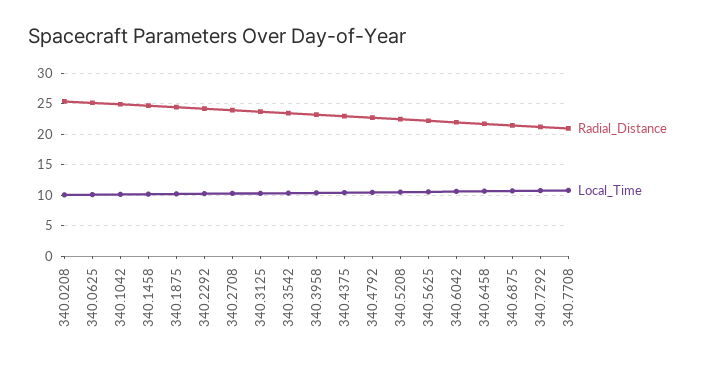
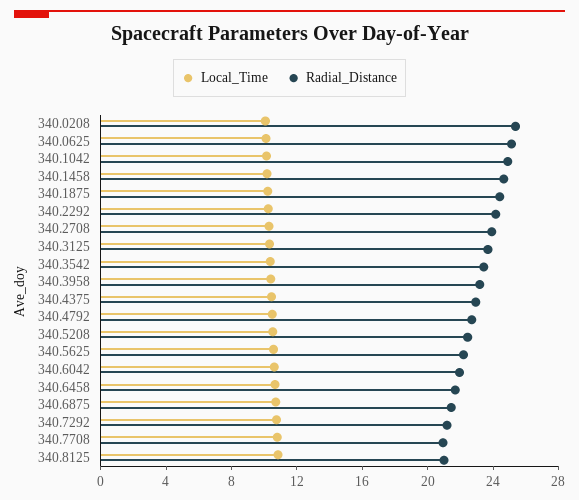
  {
    "Radial_Distance": {
      "340.0208": 25,
      "340.0625": 25,
      "340.1042": 25,
      "340.1458": 25,
      "340.1875": 24,
      "340.2292": 24,
      "340.2708": 24,
      "340.3125": 24,
      "340.3542": 23,
      "340.3958": 23,
      "340.4375": 23,
      "340.4792": 23,
      "340.5208": 22,
      "340.5625": 22,
      "340.6042": 22,
      "340.6458": 22,
      "340.6875": 21,
      "340.7292": 21,
-     "340.7708": 21
+     "340.7708": 21,
+     "340.8125": 21
    },
    "Local_Time": {
      "340.0208": 10,
      "340.0625": 10,
      "340.1042": 10,
      "340.1458": 10,
      "340.1875": 10,
      "340.2292": 10,
      "340.2708": 10,
      "340.3125": 10,
      "340.3542": 10,
      "340.3958": 10,
      "340.4375": 10,
      "340.4792": 10,
      "340.5208": 11,
      "340.5625": 11,
      "340.6042": 11,
      "340.6458": 11,
      "340.6875": 11,
      "340.7292": 11,
-     "340.7708": 11
+     "340.7708": 11,
+     "340.8125": 11
    }
  }

